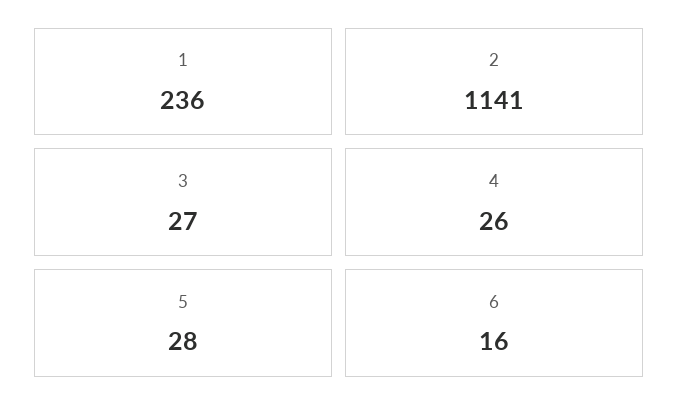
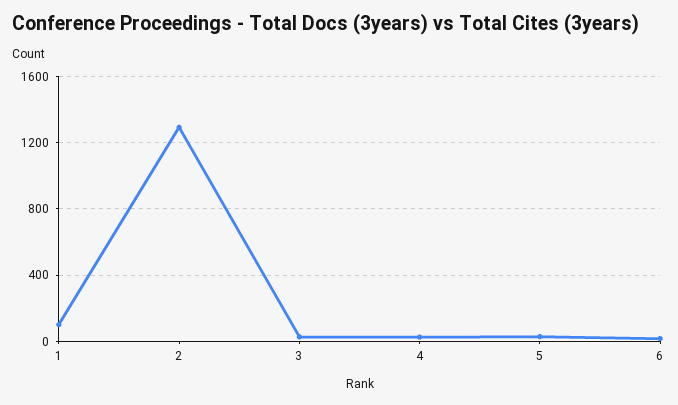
  {
-   "1": 236,
+   "1": 100,
-   "2": 1141,
+   "2": 1300,
    "3": 27,
    "4": 26,
    "5": 28,
    "6": 16
  }

